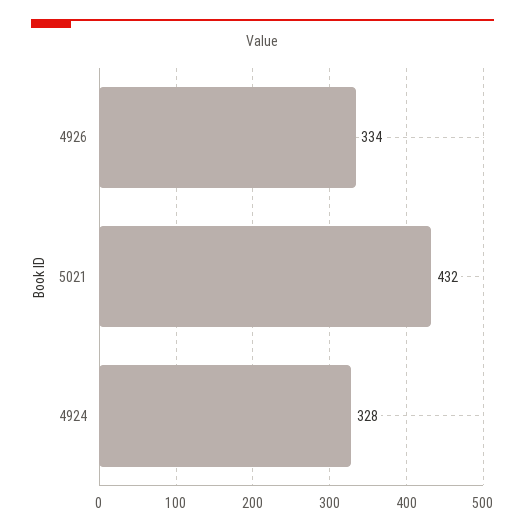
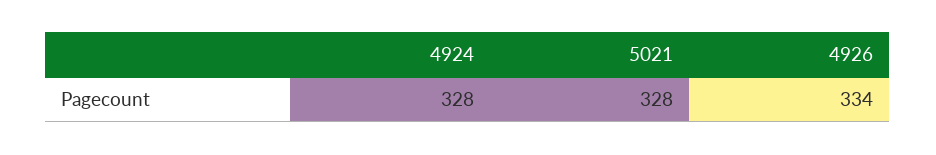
  {
    "4926": 334,
-   "5021": 432,
+   "5021": 328,
    "4924": 328
  }

